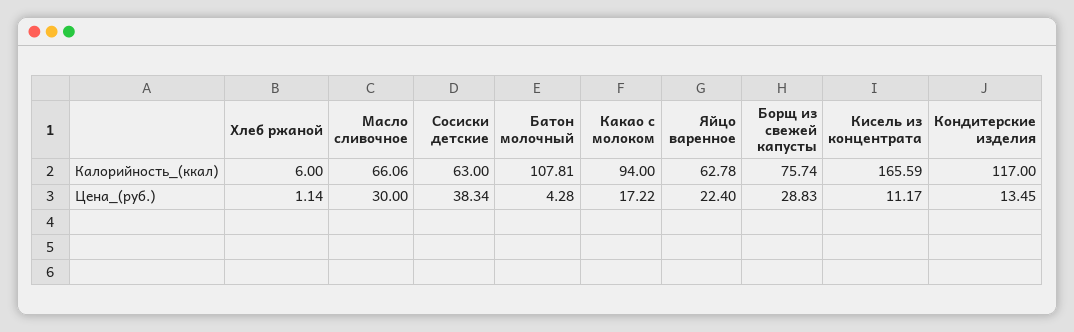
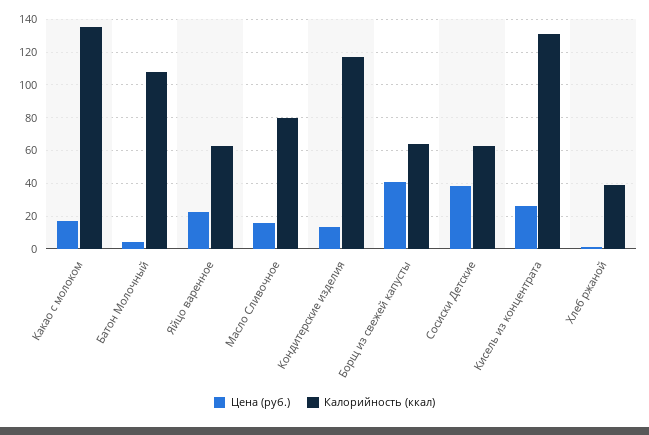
  {
    "Калорийность_(ккал)": {
-     "Хлеб ржаной": 6,
+     "Хлеб ржаной": 40,
-     "Масло сливочное": 66.06,
+     "Масло сливочное": 80,
      "Сосиски детские": 63,
      "Батон молочный": 107.81,
-     "Какао с молоком": 94,
+     "Какао с молоком": 135,
      "Яйцо варенное": 62.78,
-     "Борщ из свежей капусты": 75.74,
+     "Борщ из свежей капусты": 65,
-     "Кисель из концентрата": 165.59,
+     "Кисель из концентрата": 130,
      "Кондитерские изделия": 117
    },
    "Цена_(руб.)": {
      "Хлеб ржаной": 1.14,
-     "Масло сливочное": 30,
+     "Масло сливочное": 15,
      "Сосиски детские": 38.34,
      "Батон молочный": 4.28,
      "Какао с молоком": 17.22,
      "Яйцо варенное": 22.4,
-     "Борщ из свежей капусты": 28.83,
+     "Борщ из свежей капусты": 40,
-     "Кисель из концентрата": 11.17,
+     "Кисель из концентрата": 25,
      "Кондитерские изделия": 13.45
    }
  }

